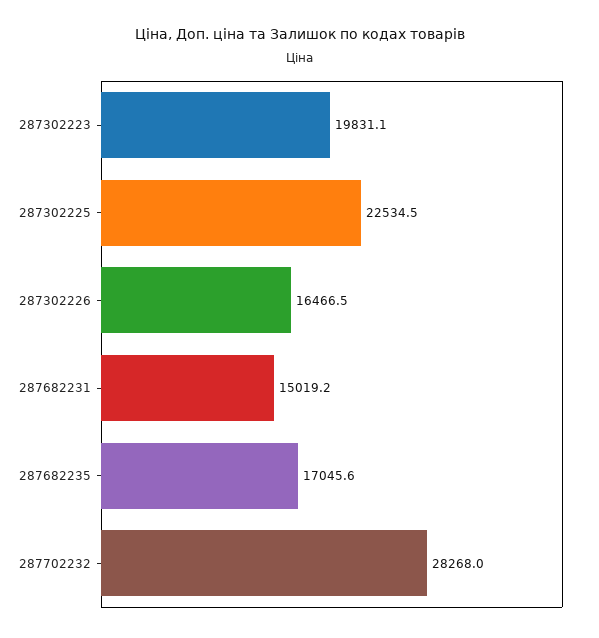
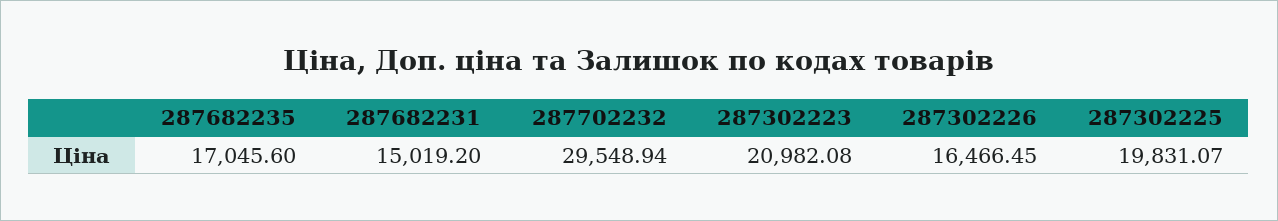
  {
-   "287302223": 19831.1,
+   "287302223": 20982.08,
-   "287302225": 22534.5,
+   "287302225": 19831.07,
    "287302226": 16466.45,
    "287682231": 15019.2,
    "287682235": 17045.6,
-   "287702232": 28268
+   "287702232": 29548.94
  }

